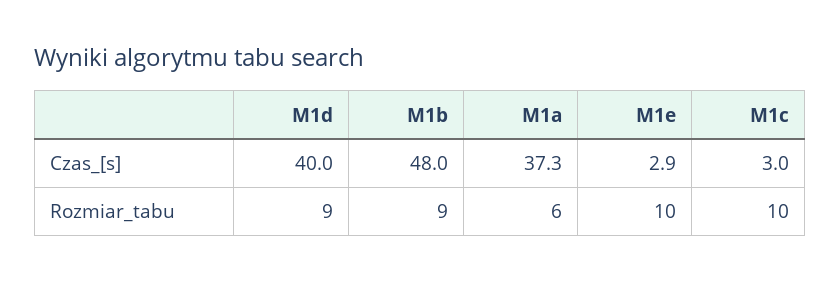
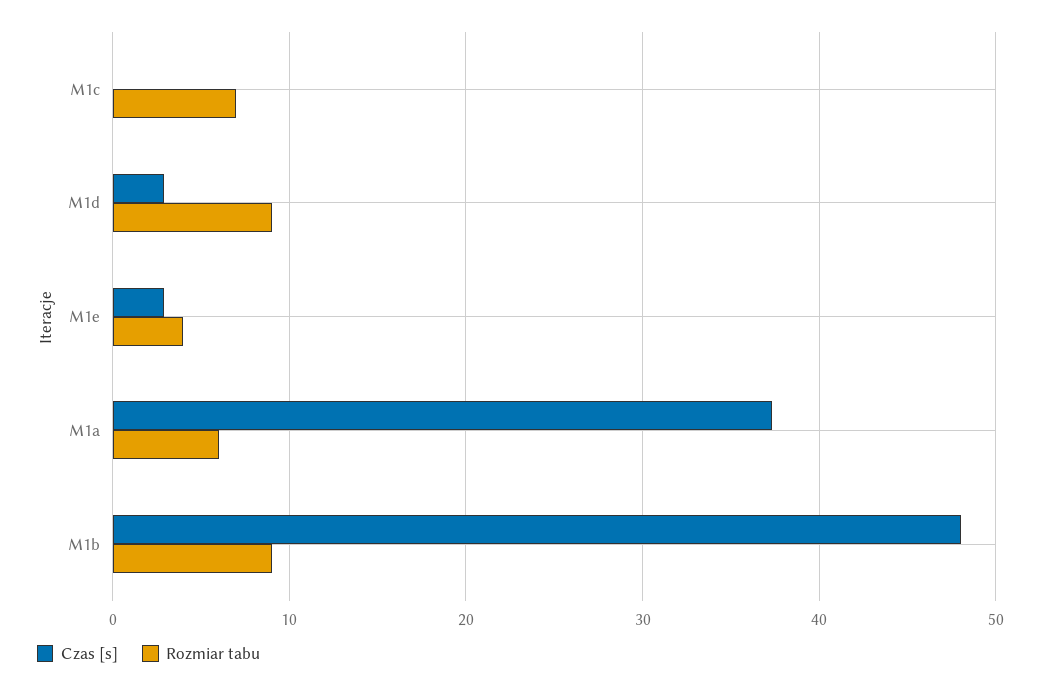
  {
    "Czas_[s]": {
-     "M1d": 40,
+     "M1d": 3,
      "M1b": 48,
      "M1a": 37.3,
      "M1e": 2.9,
-     "M1c": 3
+     "M1c": 0
    },
    "Rozmiar_tabu": {
      "M1d": 9,
      "M1b": 9,
      "M1a": 6,
-     "M1e": 10,
+     "M1e": 4,
-     "M1c": 10
+     "M1c": 7
    }
  }

